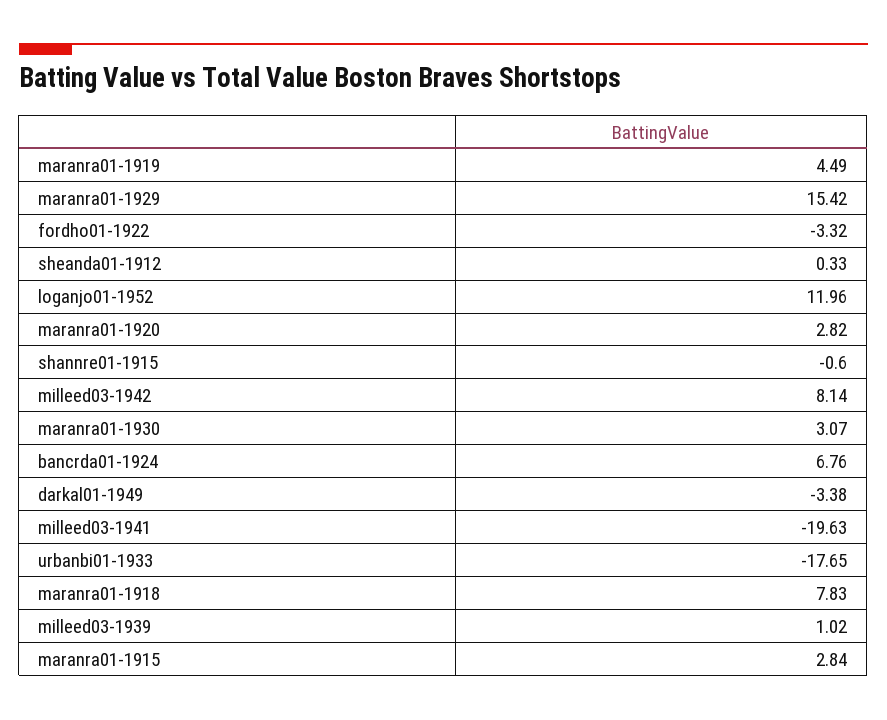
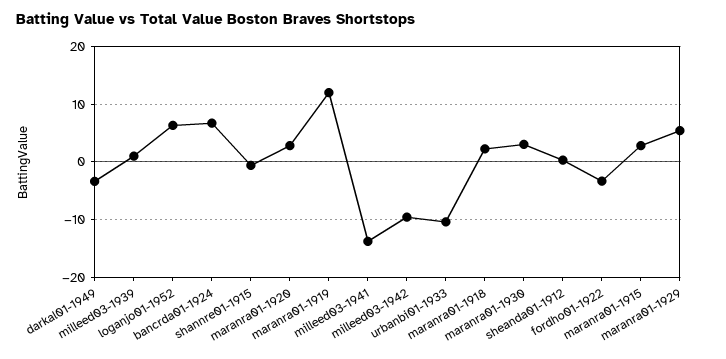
  {
-   "maranra01-1919": 4.49,
+   "maranra01-1919": 12,
-   "maranra01-1929": 15.42,
+   "maranra01-1929": 6,
    "fordho01-1922": -3.32,
    "sheanda01-1912": 0.33,
-   "loganjo01-1952": 11.96,
+   "loganjo01-1952": 6,
    "maranra01-1920": 2.82,
    "shannre01-1915": -0.6,
-   "milleed03-1942": 8.14,
+   "milleed03-1942": -10,
    "maranra01-1930": 3.07,
    "bancrda01-1924": 6.76,
    "darkal01-1949": -3.38,
-   "milleed03-1941": -19.63,
+   "milleed03-1941": -14,
-   "urbanbi01-1933": -17.65,
+   "urbanbi01-1933": -10,
-   "maranra01-1918": 7.83,
+   "maranra01-1918": 2,
    "milleed03-1939": 1.02,
    "maranra01-1915": 2.84
  }

